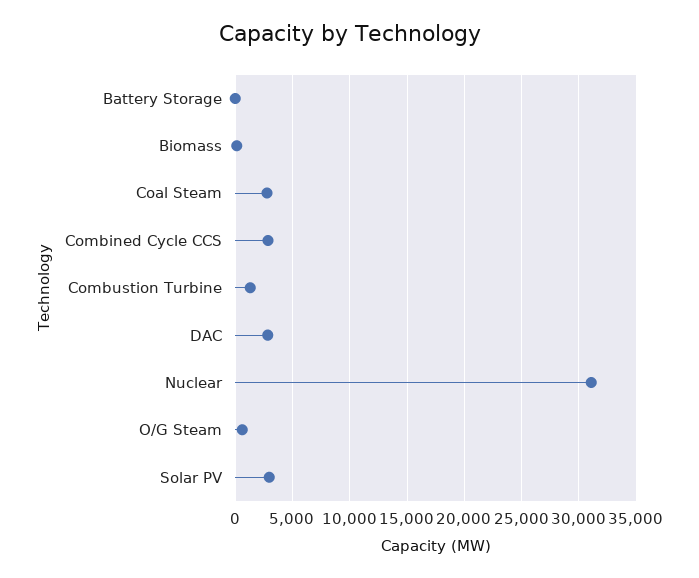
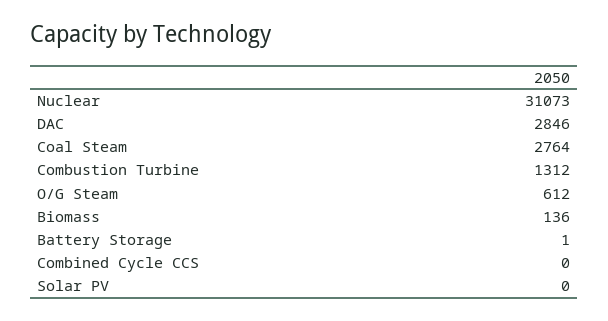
  {
    "Battery Storage": 1,
    "Biomass": 136,
    "Coal Steam": 2764,
-   "Combined Cycle CCS": 3000,
+   "Combined Cycle CCS": 0,
    "Combustion Turbine": 1312,
    "DAC": 2846,
    "Nuclear": 31073,
    "O/G Steam": 612,
-   "Solar PV": 3000
+   "Solar PV": 0
  }

